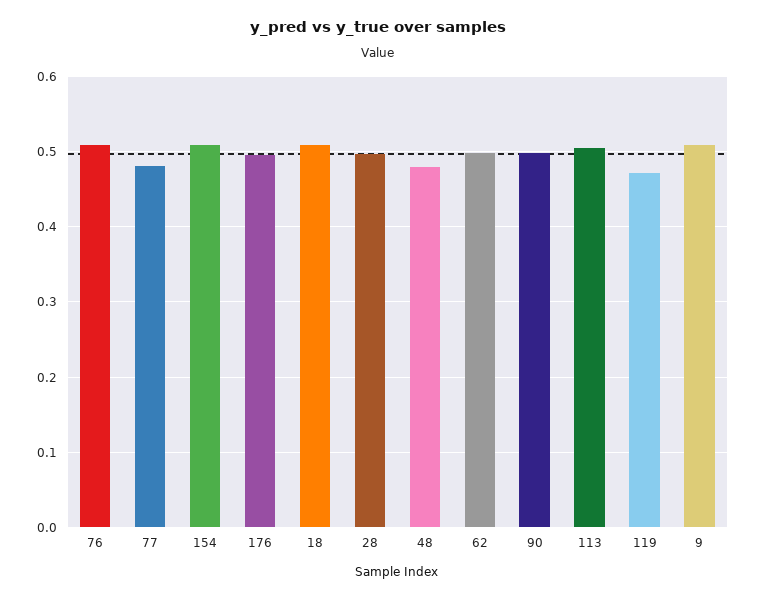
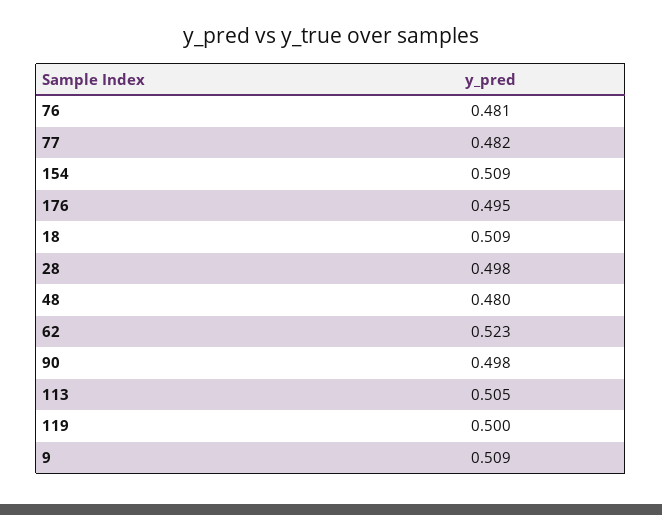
  {
-   "76": 0.51,
+   "76": 0.481,
    "77": 0.482,
    "154": 0.509,
    "176": 0.495,
    "18": 0.509,
    "28": 0.498,
    "48": 0.48,
-   "62": 0.5,
+   "62": 0.523,
    "90": 0.498,
    "113": 0.505,
-   "119": 0.47,
+   "119": 0.5,
    "9": 0.509
  }

